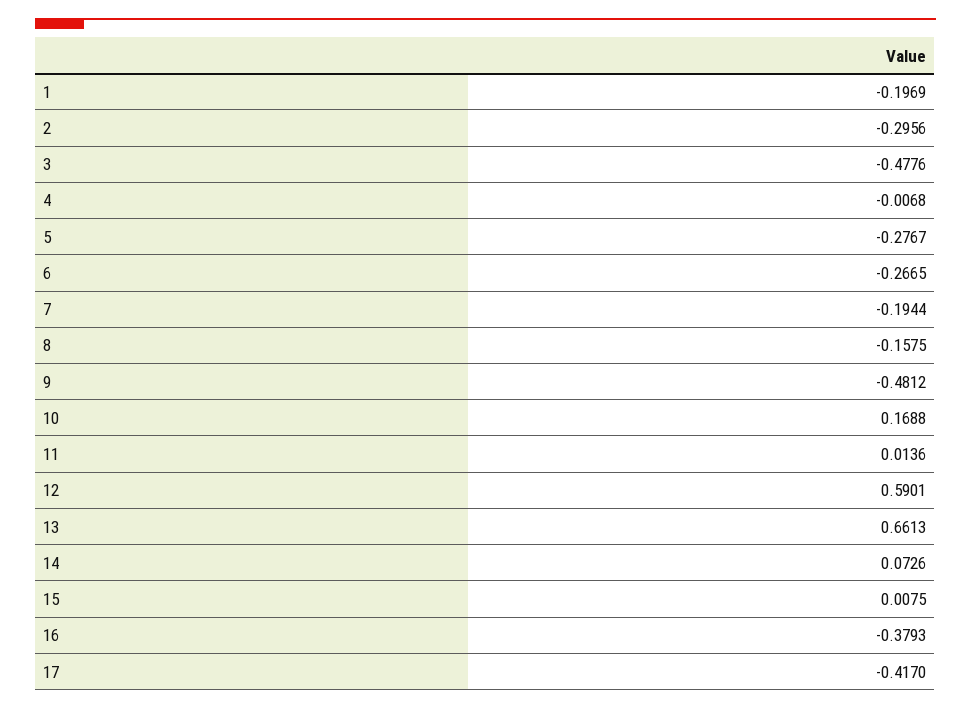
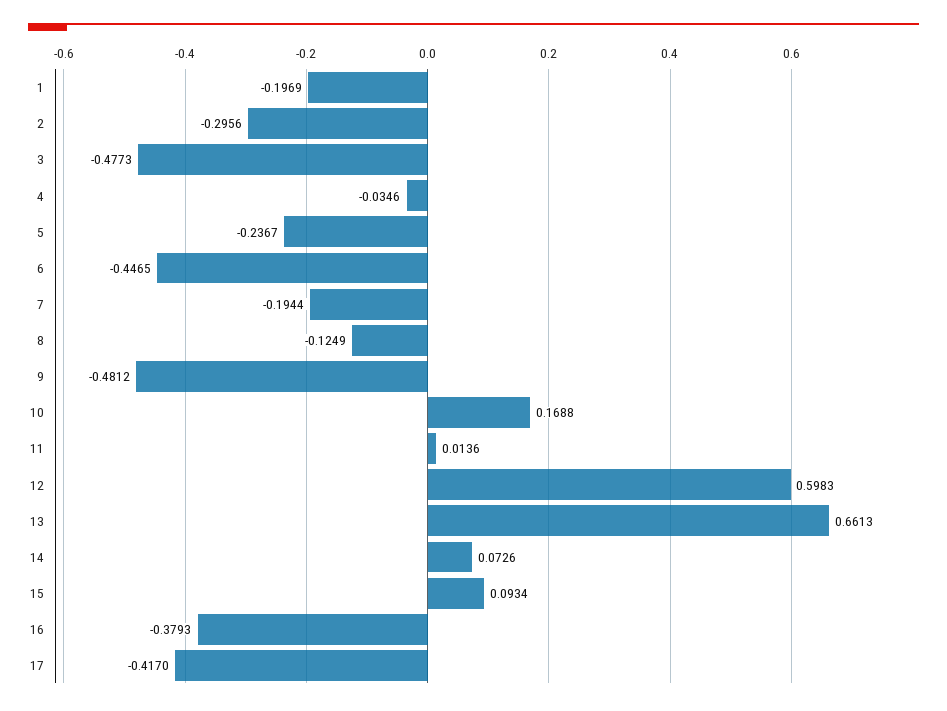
  {
    "1": -0.1969,
    "2": -0.2956,
-   "3": -0.4776,
+   "3": -0.4773,
-   "4": -0.0068,
+   "4": -0.0346,
-   "5": -0.2767,
+   "5": -0.2367,
-   "6": -0.2665,
+   "6": -0.4465,
    "7": -0.1944,
-   "8": -0.1575,
+   "8": -0.1249,
    "9": -0.4812,
    "10": 0.1688,
    "11": 0.0136,
-   "12": 0.5901,
+   "12": 0.5983,
    "13": 0.6613,
    "14": 0.0726,
-   "15": 0.0075,
+   "15": 0.0934,
    "16": -0.3793,
    "17": -0.417
  }

